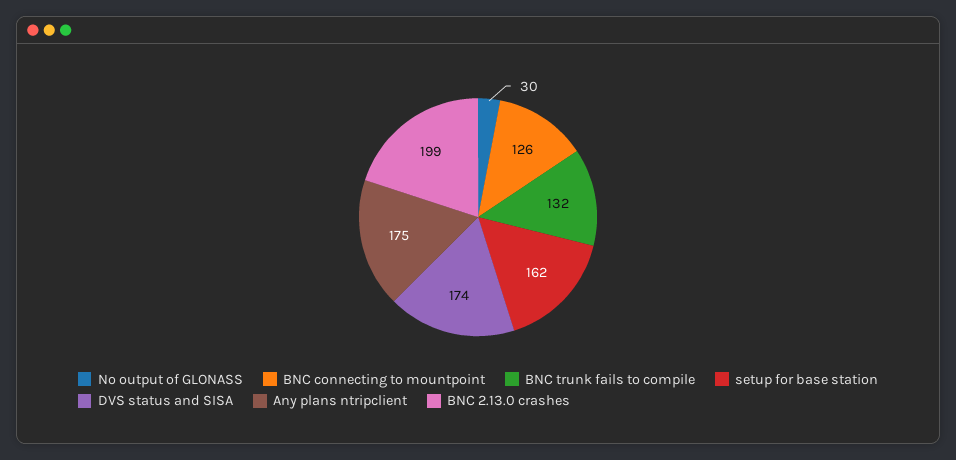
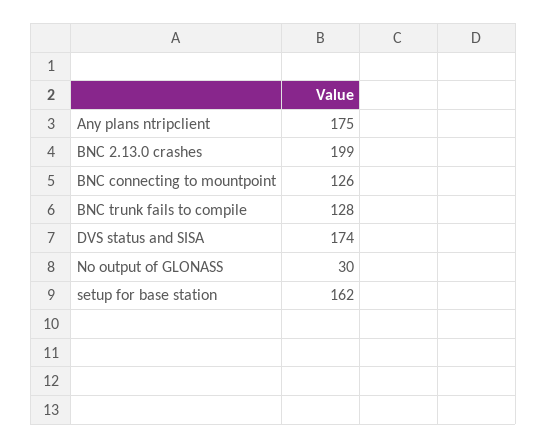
  {
    "No output of GLONASS": 30,
    "BNC connecting to mountpoint": 126,
-   "BNC trunk fails to compile": 132,
+   "BNC trunk fails to compile": 128,
    "setup for base station": 162,
    "DVS status and SISA": 174,
    "Any plans ntripclient": 175,
    "BNC 2.13.0 crashes": 199
  }

